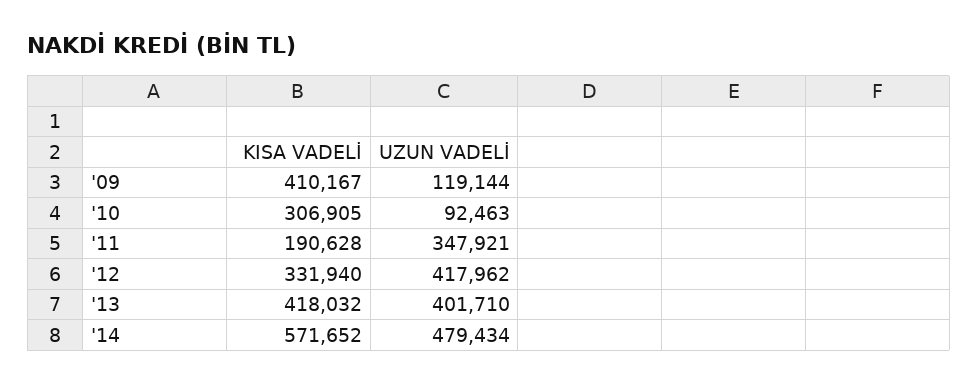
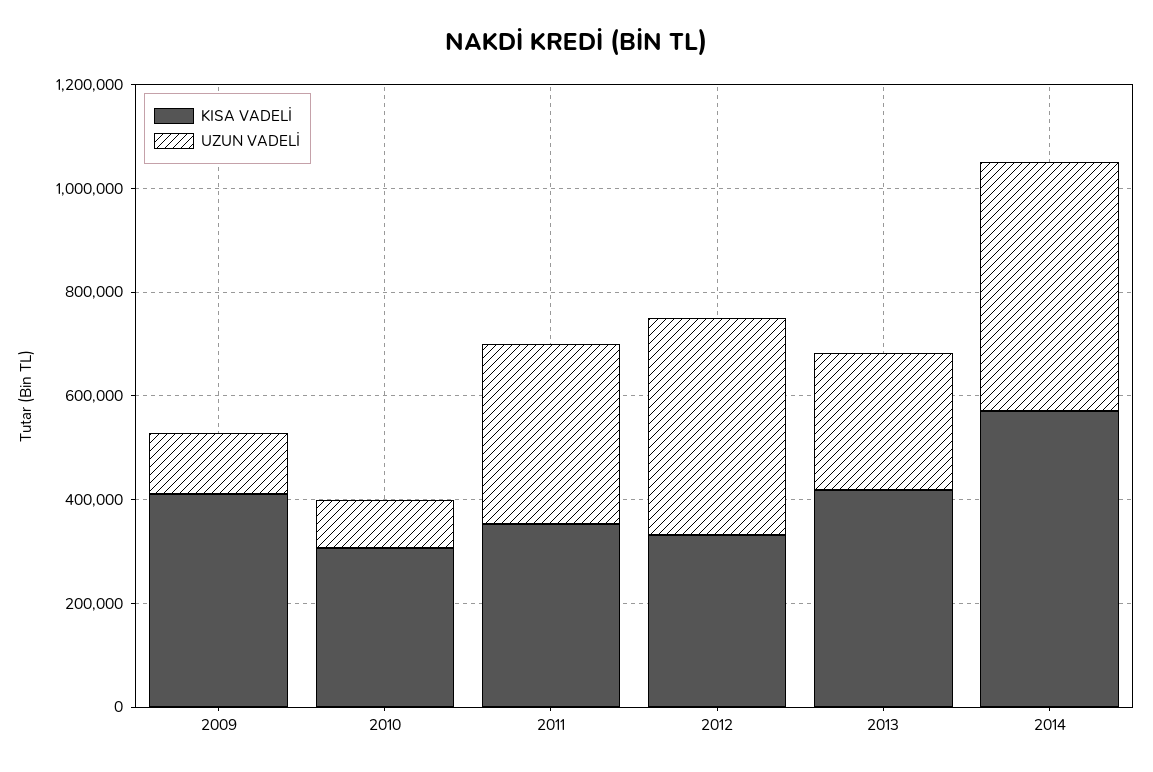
  {
    "KISA VADELİ": {
      "'09": 410167,
      "'10": 306905,
-     "'11": 190628,
+     "'11": 350000,
      "'12": 331940,
      "'13": 418032,
      "'14": 571652
    },
    "UZUN VADELİ": {
      "'09": 119144,
      "'10": 92463,
      "'11": 347921,
      "'12": 417962,
-     "'13": 401710,
+     "'13": 250000,
      "'14": 479434
    }
  }

